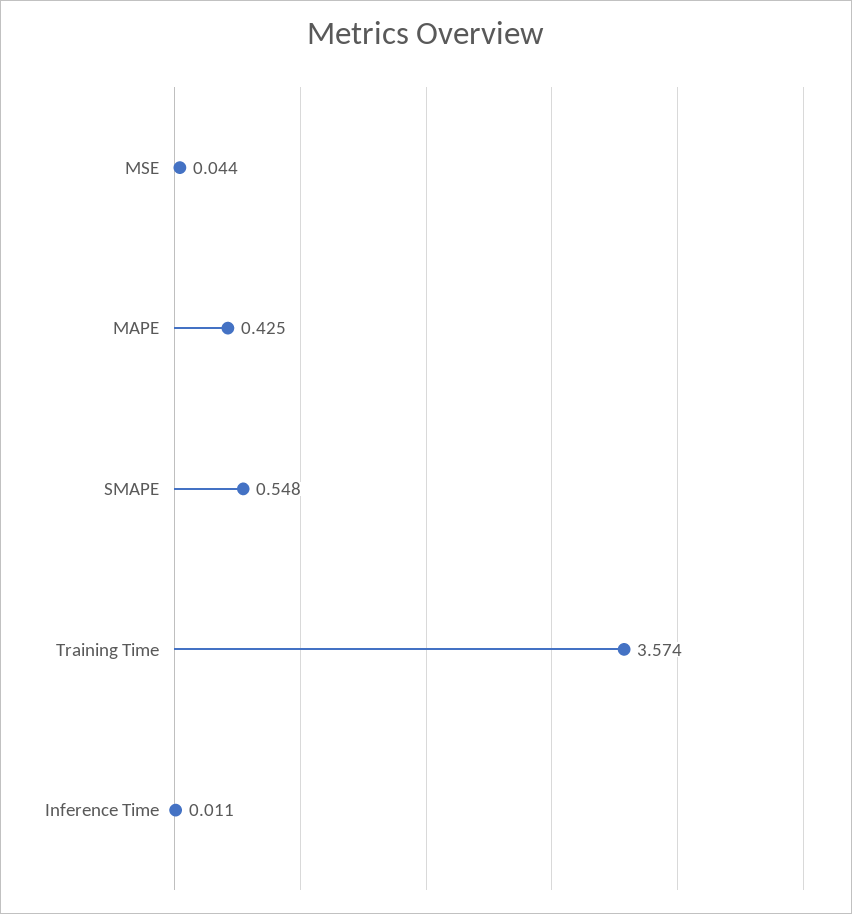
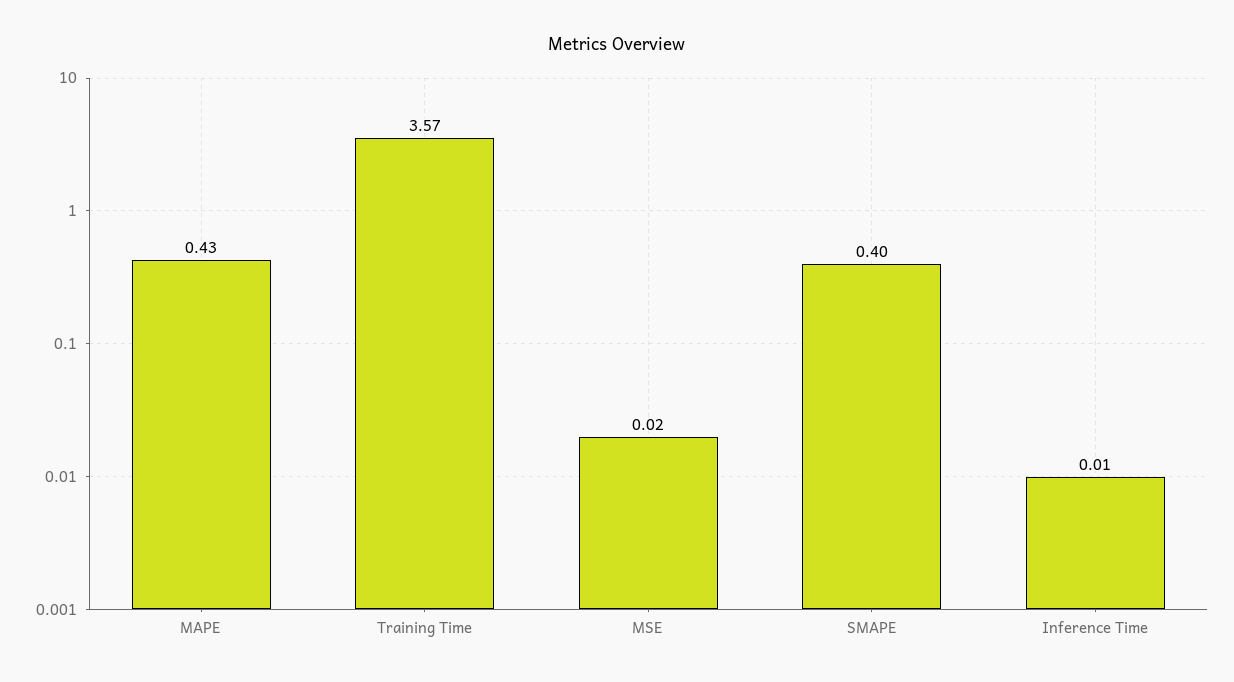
  {
-   "MSE": 0.044,
+   "MSE": 0.02,
    "MAPE": 0.425,
-   "SMAPE": 0.548,
+   "SMAPE": 0.4,
    "Training Time": 3.574,
    "Inference Time": 0.011
  }

